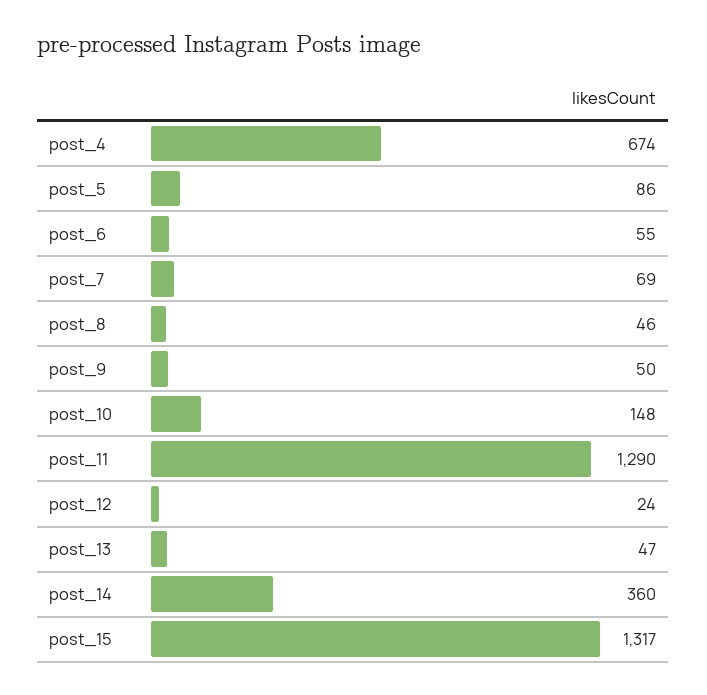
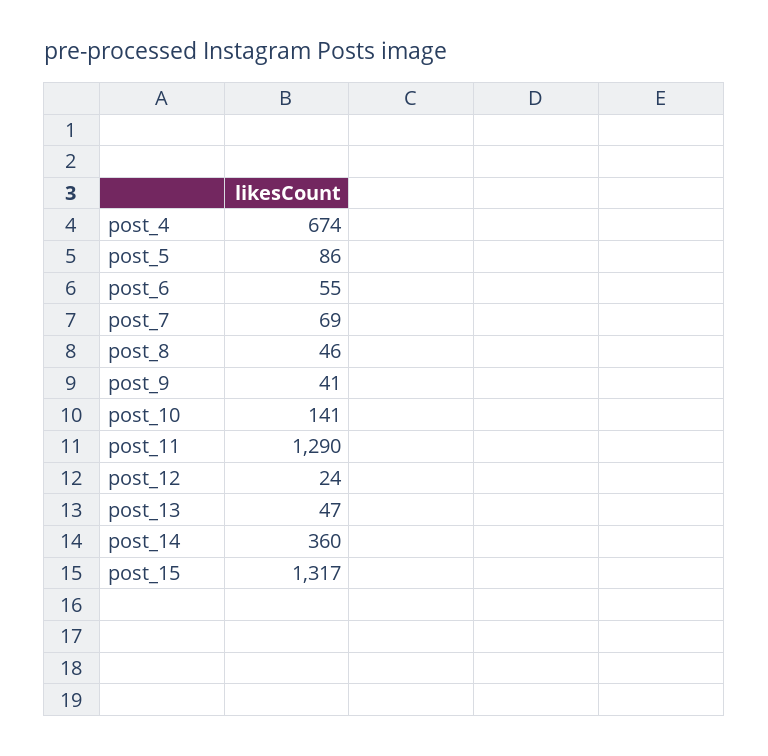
  {
    "post_4": 674,
    "post_5": 86,
    "post_6": 55,
    "post_7": 69,
    "post_8": 46,
-   "post_9": 50,
+   "post_9": 41,
-   "post_10": 148,
+   "post_10": 141,
    "post_11": 1290,
    "post_12": 24,
    "post_13": 47,
    "post_14": 360,
    "post_15": 1317
  }

